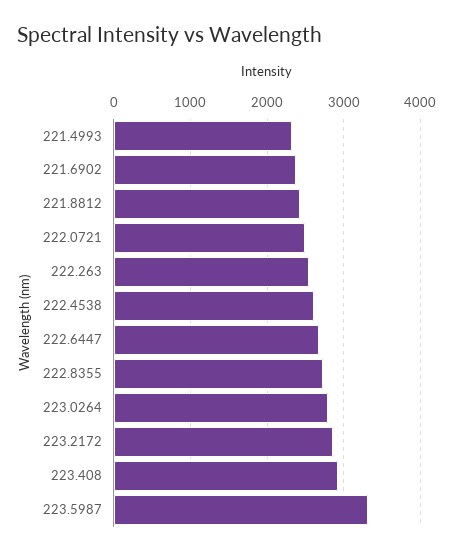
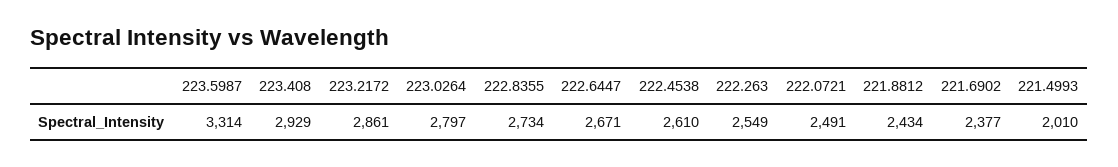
  {
-   "221.4993": 2300,
+   "221.4993": 2010,
    "221.6902": 2377,
    "221.8812": 2434,
    "222.0721": 2491,
    "222.263": 2549,
    "222.4538": 2610,
    "222.6447": 2671,
    "222.8355": 2734,
    "223.0264": 2797,
    "223.2172": 2861,
    "223.408": 2929,
    "223.5987": 3314
  }

